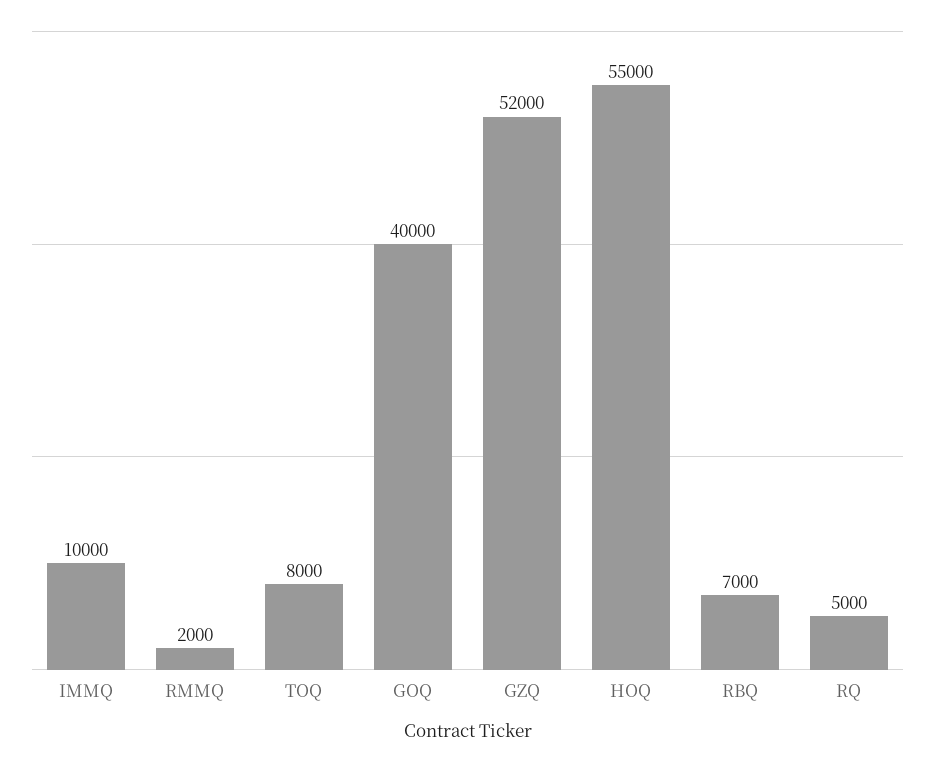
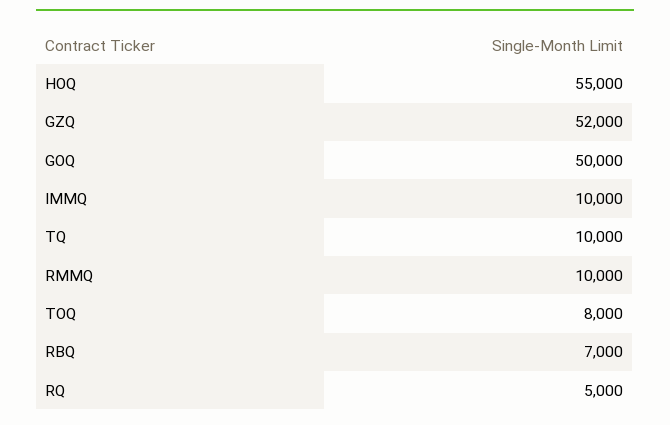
  {
    "IMMQ": 10000,
-   "RMMQ": 2000,
+   "RMMQ": 10000,
    "TOQ": 8000,
-   "GOQ": 40000,
+   "GOQ": 50000,
    "GZQ": 52000,
    "HOQ": 55000,
    "RBQ": 7000,
-   "RQ": 5000
+   "RQ": 5000,
+   "TQ": 10000
  }

